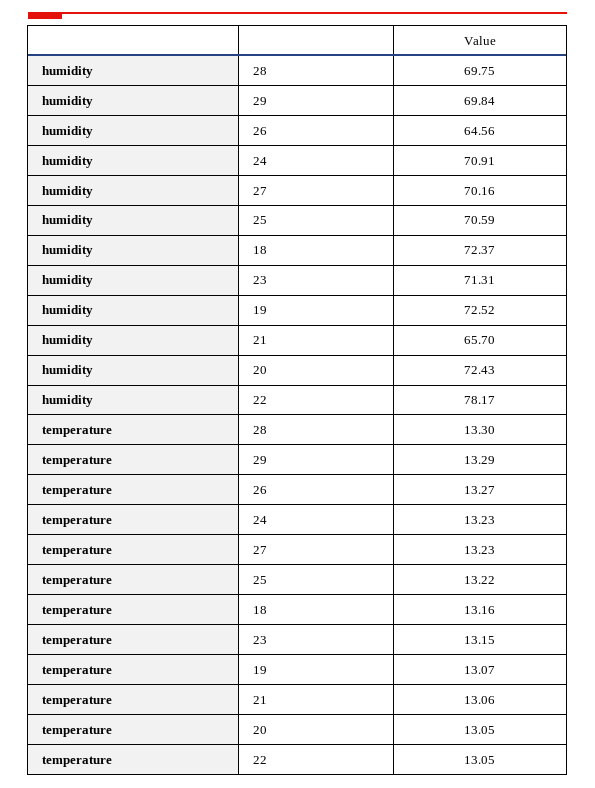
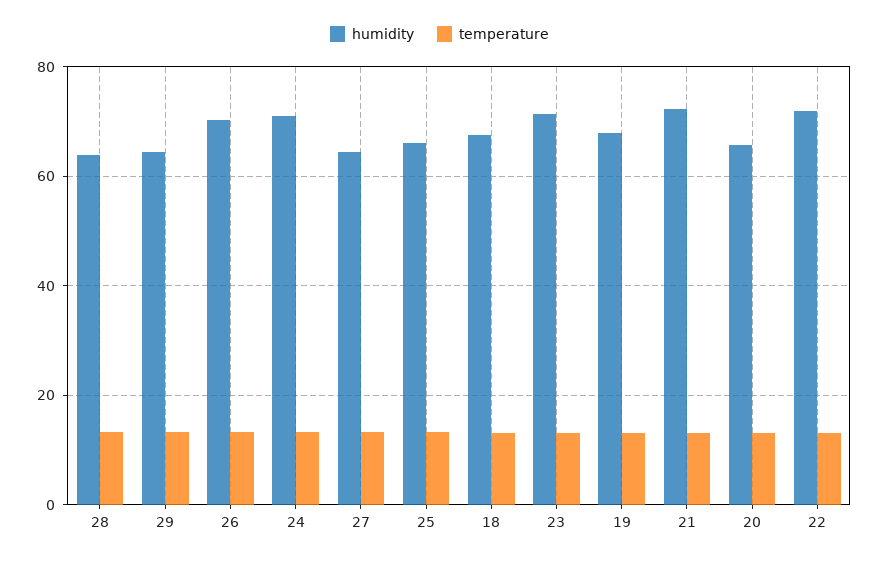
  {
    "humidity": {
-     "28": 69.75,
+     "28": 64,
-     "29": 69.84,
+     "29": 64,
-     "26": 64.56,
+     "26": 70,
      "24": 70.91,
-     "27": 70.16,
+     "27": 64,
-     "25": 70.59,
+     "25": 66,
-     "18": 72.37,
+     "18": 68,
      "23": 71.31,
-     "19": 72.52,
+     "19": 68,
-     "21": 65.7,
+     "21": 72,
-     "20": 72.43,
+     "20": 66,
-     "22": 78.17
+     "22": 72
    },
    "temperature": {
      "28": 13.3,
      "29": 13.29,
      "26": 13.27,
      "24": 13.23,
      "27": 13.23,
      "25": 13.22,
      "18": 13.16,
      "23": 13.15,
      "19": 13.07,
      "21": 13.06,
      "20": 13.05,
      "22": 13.05
    }
  }

